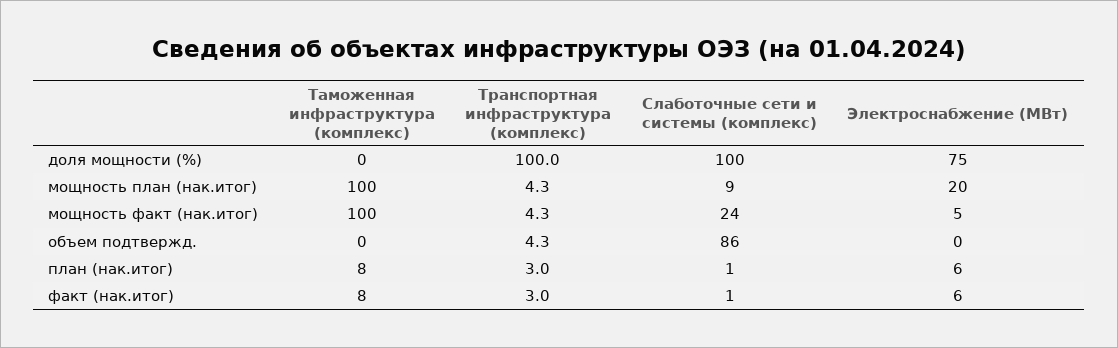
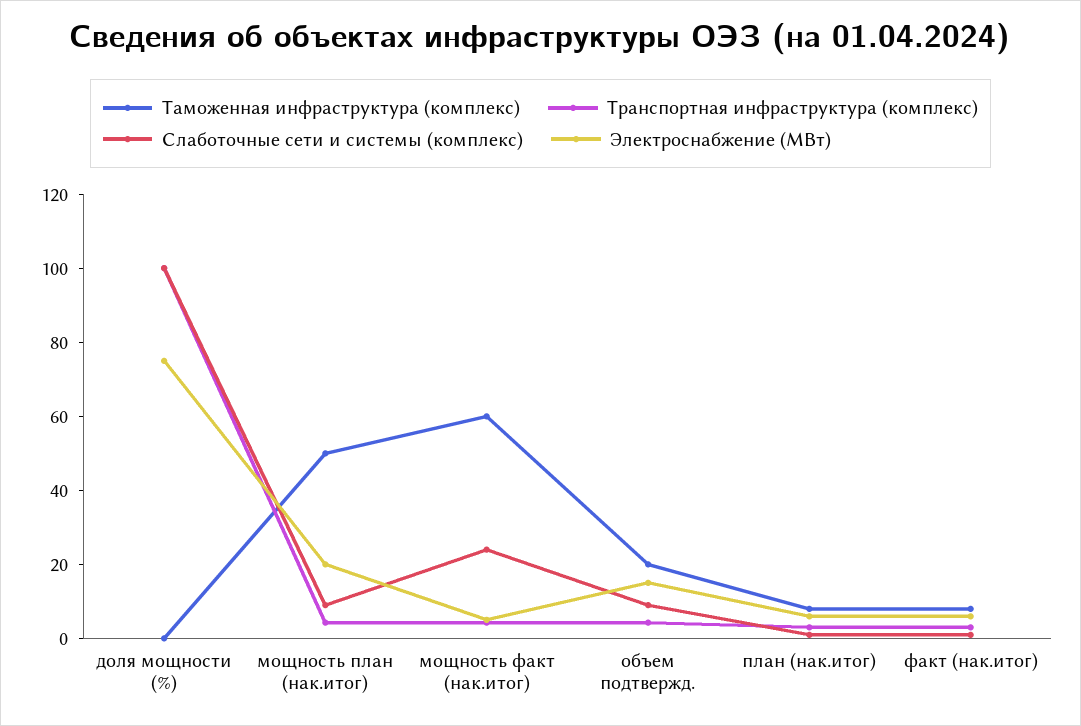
  {
    "Таможенная инфраструктура (комплекс)": {
      "доля мощности (%)": 0,
-     "мощность план (нак.итог)": 100,
+     "мощность план (нак.итог)": 50,
-     "мощность факт (нак.итог)": 100,
+     "мощность факт (нак.итог)": 60,
-     "объем подтвержд.": 0,
+     "объем подтвержд.": 20,
      "план (нак.итог)": 8,
      "факт (нак.итог)": 8
    },
    "Транспортная инфраструктура (комплекс)": {
      "доля мощности (%)": 100,
      "мощность план (нак.итог)": 4.3,
      "мощность факт (нак.итог)": 4.3,
      "объем подтвержд.": 4.3,
      "план (нак.итог)": 3,
      "факт (нак.итог)": 3
    },
    "Слаботочные сети и системы (комплекс)": {
      "доля мощности (%)": 100,
      "мощность план (нак.итог)": 9,
      "мощность факт (нак.итог)": 24,
-     "объем подтвержд.": 86,
+     "объем подтвержд.": 10,
      "план (нак.итог)": 1,
      "факт (нак.итог)": 1
    },
    "Электроснабжение (МВт)": {
      "доля мощности (%)": 75,
      "мощность план (нак.итог)": 20,
      "мощность факт (нак.итог)": 5,
-     "объем подтвержд.": 0,
+     "объем подтвержд.": 15,
      "план (нак.итог)": 6,
      "факт (нак.итог)": 6
    }
  }

